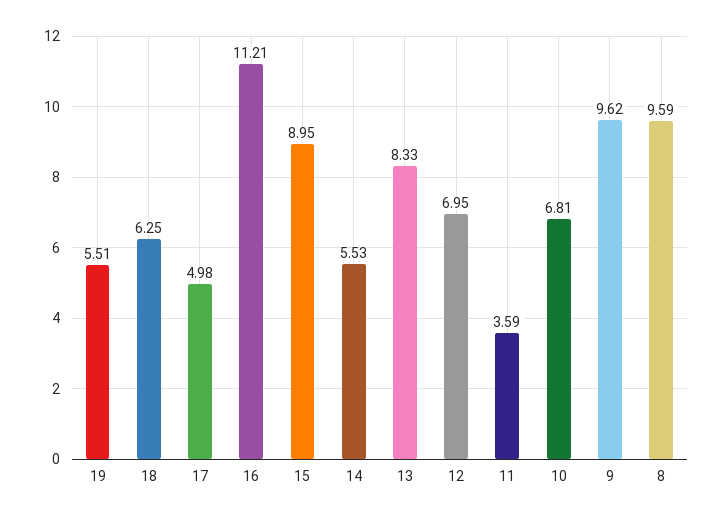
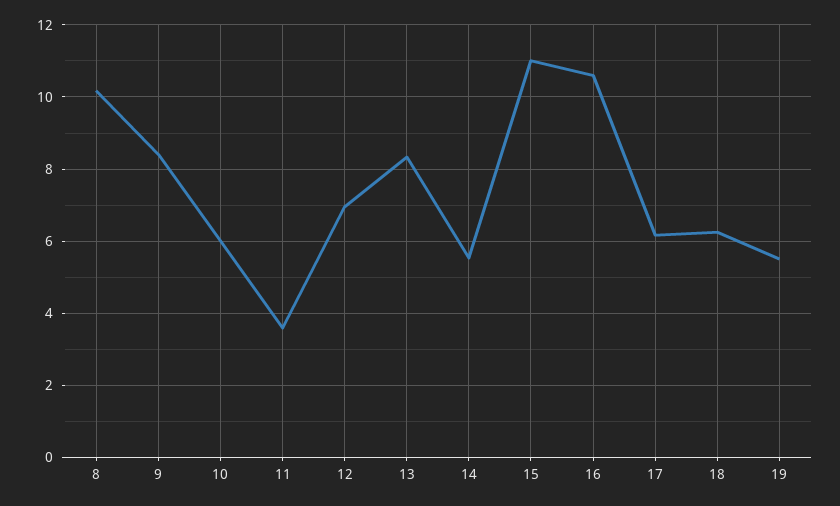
  {
    "19": 5.51,
    "18": 6.25,
-   "17": 4.98,
+   "17": 6.2,
-   "16": 11.21,
+   "16": 10.6,
-   "15": 8.95,
+   "15": 11,
    "14": 5.53,
    "13": 8.33,
    "12": 6.95,
    "11": 3.59,
-   "10": 6.81,
+   "10": 6,
-   "9": 9.62,
+   "9": 8.4,
-   "8": 9.59
+   "8": 10.2
  }

